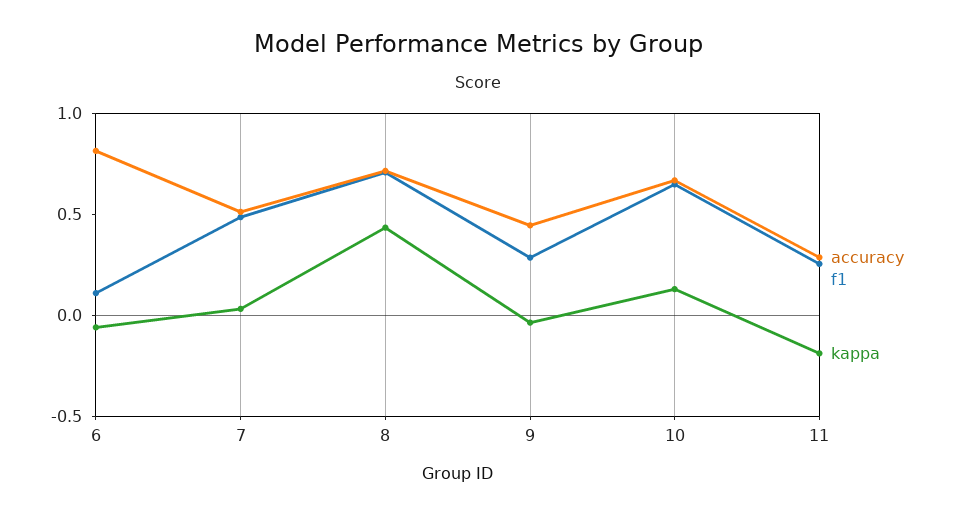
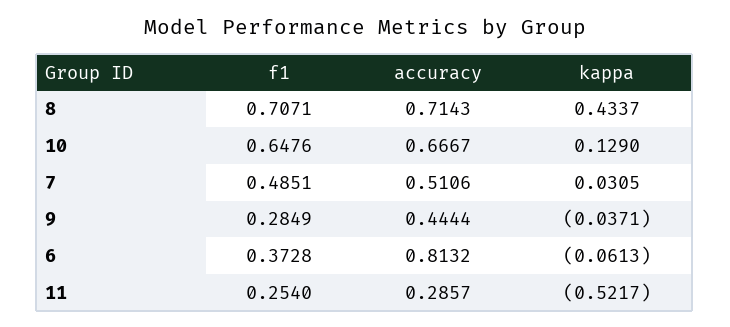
  {
    "accuracy": {
      "6": 0.8132,
      "7": 0.5106,
      "8": 0.7143,
      "9": 0.4444,
      "10": 0.6667,
      "11": 0.2857
    },
    "f1": {
-     "6": 0.1,
+     "6": 0.3728,
      "7": 0.4851,
      "8": 0.7071,
      "9": 0.2849,
      "10": 0.6476,
      "11": 0.254
    },
    "kappa": {
      "6": -0.0613,
      "7": 0.0305,
      "8": 0.4337,
      "9": -0.0371,
      "10": 0.129,
-     "11": -0.2
+     "11": -0.5217
    }
  }

